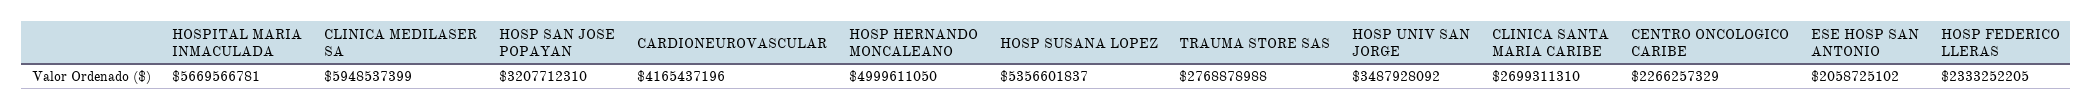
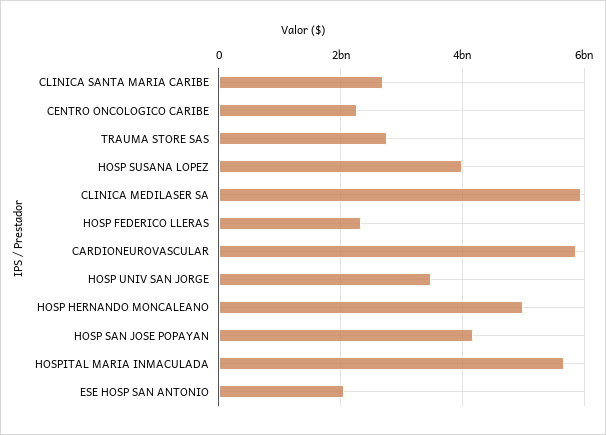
  {
    "HOSPITAL MARIA INMACULADA": 5669566781,
    "CLINICA MEDILASER SA": 5948537399,
-   "HOSP SAN JOSE POPAYAN": 3207712310,
+   "HOSP SAN JOSE POPAYAN": 4200000000,
-   "CARDIONEUROVASCULAR": 4165437196,
+   "CARDIONEUROVASCULAR": 5800000000,
    "HOSP HERNANDO MONCALEANO": 4999611050,
-   "HOSP SUSANA LOPEZ": 5356601837,
+   "HOSP SUSANA LOPEZ": 4000000000,
    "TRAUMA STORE SAS": 2768878988,
    "HOSP UNIV SAN JORGE": 3487928092,
    "CLINICA SANTA MARIA CARIBE": 2699311310,
    "CENTRO ONCOLOGICO CARIBE": 2266257329,
    "ESE HOSP SAN ANTONIO": 2058725102,
    "HOSP FEDERICO LLERAS": 2333252205
  }

